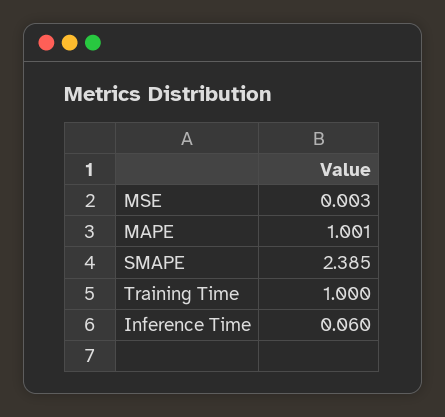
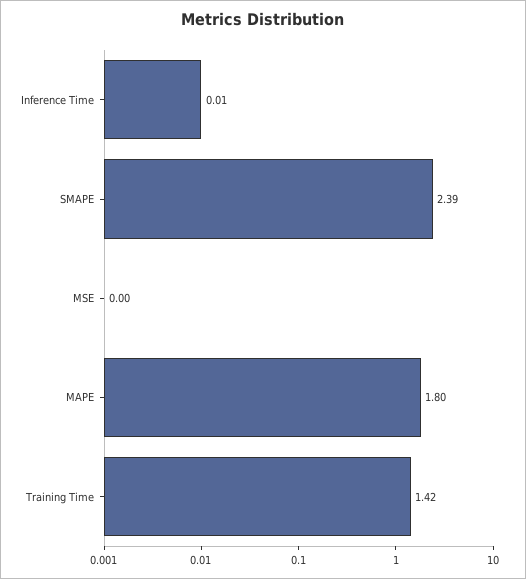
  {
    "MSE": 0.003,
-   "MAPE": 1.001,
+   "MAPE": 1.8,
    "SMAPE": 2.385,
-   "Training Time": 1,
+   "Training Time": 1.42,
-   "Inference Time": 0.06
+   "Inference Time": 0.01
  }

